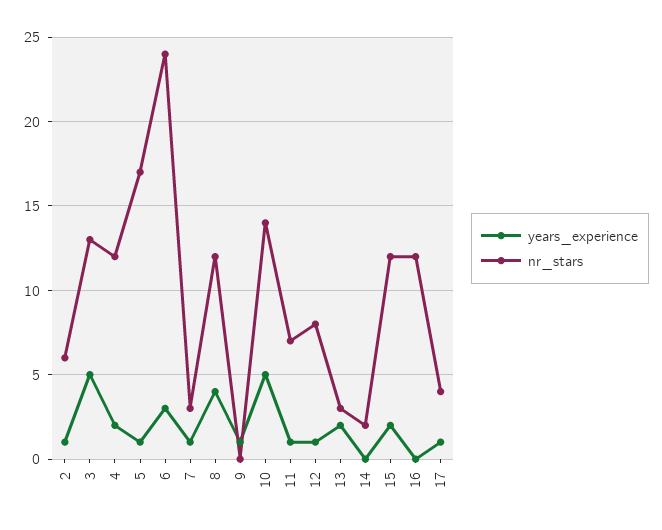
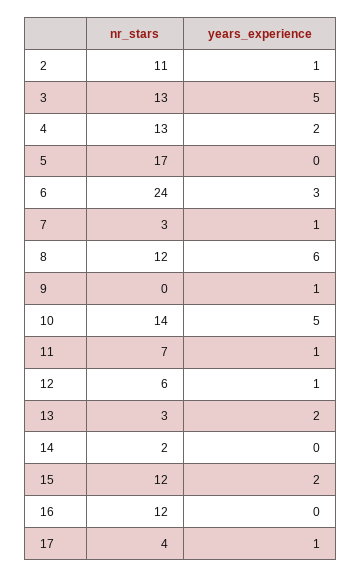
  {
    "years_experience": {
      "2": 1,
      "3": 5,
      "4": 2,
-     "5": 1,
+     "5": 0,
      "6": 3,
      "7": 1,
-     "8": 4,
+     "8": 6,
      "9": 1,
      "10": 5,
      "11": 1,
      "12": 1,
      "13": 2,
      "14": 0,
      "15": 2,
      "16": 0,
      "17": 1
    },
    "nr_stars": {
-     "2": 6,
+     "2": 11,
      "3": 13,
-     "4": 12,
+     "4": 13,
      "5": 17,
      "6": 24,
      "7": 3,
      "8": 12,
      "9": 0,
      "10": 14,
      "11": 7,
-     "12": 8,
+     "12": 6,
      "13": 3,
      "14": 2,
      "15": 12,
      "16": 12,
      "17": 4
    }
  }

